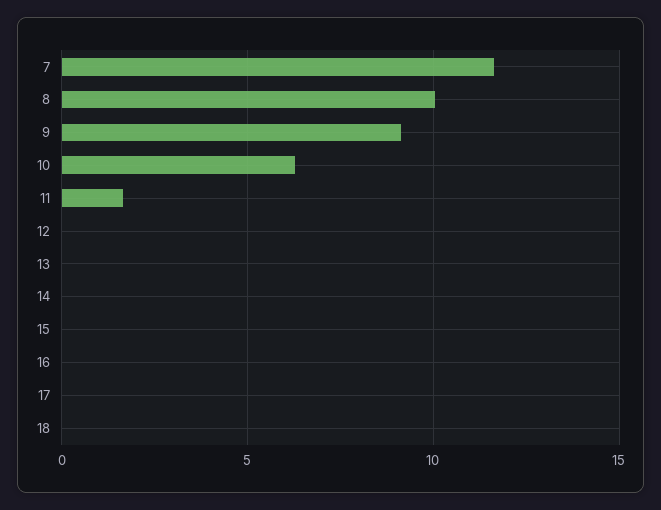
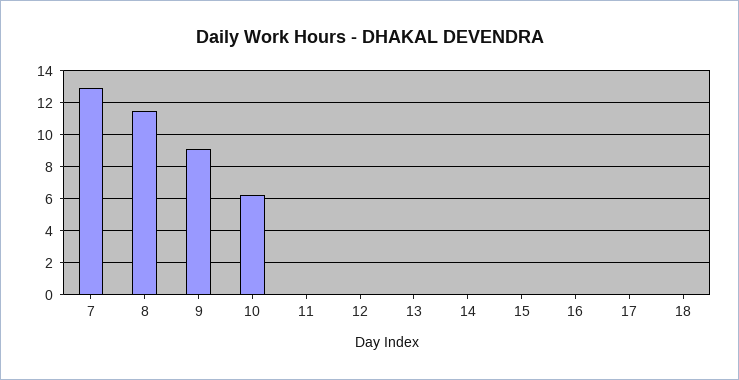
  {
-   "7": 11.5,
+   "7": 13,
-   "8": 10,
+   "8": 11.5,
    "9": 9,
    "10": 6.5,
-   "11": 1.5,
+   "11": 0,
    "12": 0,
    "13": 0,
    "14": 0,
    "15": 0,
    "16": 0,
    "17": 0,
    "18": 0
  }

